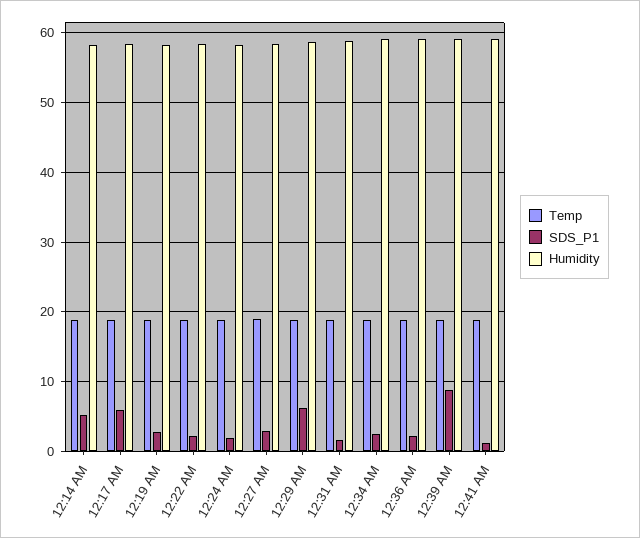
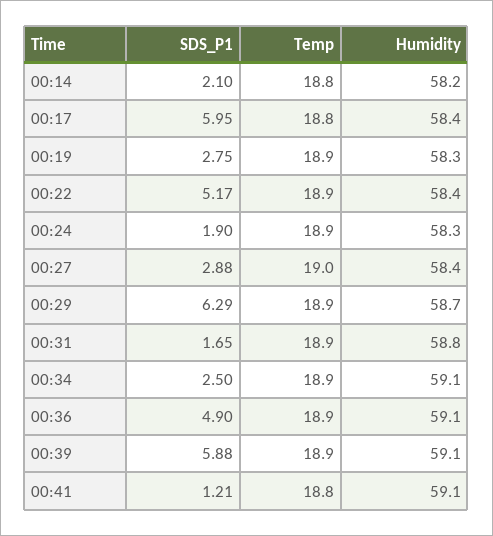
  {
    "Temp": {
      "12:14 AM": 18.8,
      "12:17 AM": 18.8,
      "12:19 AM": 18.9,
      "12:22 AM": 18.9,
      "12:24 AM": 18.9,
      "12:27 AM": 19,
      "12:29 AM": 18.9,
      "12:31 AM": 18.9,
      "12:34 AM": 18.9,
      "12:36 AM": 18.9,
      "12:39 AM": 18.9,
      "12:41 AM": 18.8
    },
    "SDS_P1": {
-     "12:14 AM": 5,
+     "12:14 AM": 2.1,
      "12:17 AM": 5.95,
      "12:19 AM": 2.75,
-     "12:22 AM": 2,
+     "12:22 AM": 5.17,
      "12:24 AM": 1.9,
      "12:27 AM": 2.88,
      "12:29 AM": 6.29,
      "12:31 AM": 1.65,
      "12:34 AM": 2.5,
-     "12:36 AM": 2,
+     "12:36 AM": 4.9,
-     "12:39 AM": 9,
+     "12:39 AM": 5.88,
      "12:41 AM": 1.21
    },
    "Humidity": {
      "12:14 AM": 58.2,
      "12:17 AM": 58.4,
      "12:19 AM": 58.3,
      "12:22 AM": 58.4,
      "12:24 AM": 58.3,
      "12:27 AM": 58.4,
      "12:29 AM": 58.7,
      "12:31 AM": 58.8,
      "12:34 AM": 59.1,
      "12:36 AM": 59.1,
      "12:39 AM": 59.1,
      "12:41 AM": 59.1
    }
  }

